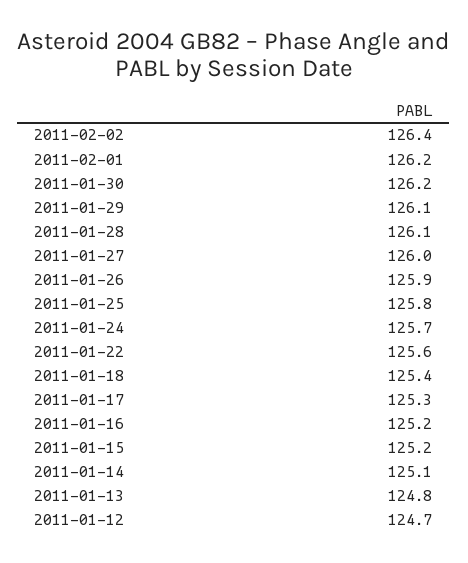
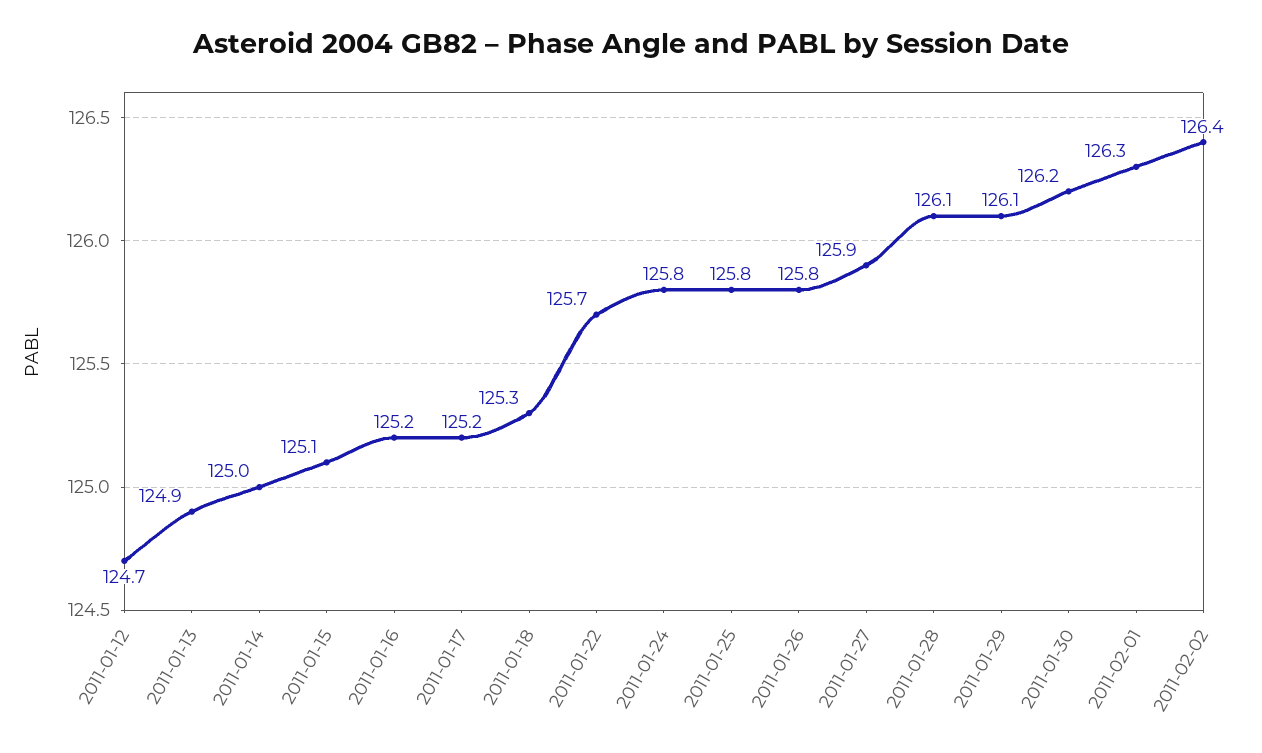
  {
    "2011-02-02": 126.4,
-   "2011-02-01": 126.2,
+   "2011-02-01": 126.3,
    "2011-01-30": 126.2,
    "2011-01-29": 126.1,
    "2011-01-28": 126.1,
-   "2011-01-27": 126,
+   "2011-01-27": 125.9,
-   "2011-01-26": 125.9,
+   "2011-01-26": 125.8,
    "2011-01-25": 125.8,
-   "2011-01-24": 125.7,
+   "2011-01-24": 125.8,
-   "2011-01-22": 125.6,
+   "2011-01-22": 125.7,
-   "2011-01-18": 125.4,
+   "2011-01-18": 125.3,
-   "2011-01-17": 125.3,
+   "2011-01-17": 125.2,
    "2011-01-16": 125.2,
-   "2011-01-15": 125.2,
+   "2011-01-15": 125.1,
-   "2011-01-14": 125.1,
+   "2011-01-14": 125,
-   "2011-01-13": 124.8,
+   "2011-01-13": 124.9,
    "2011-01-12": 124.7
  }

